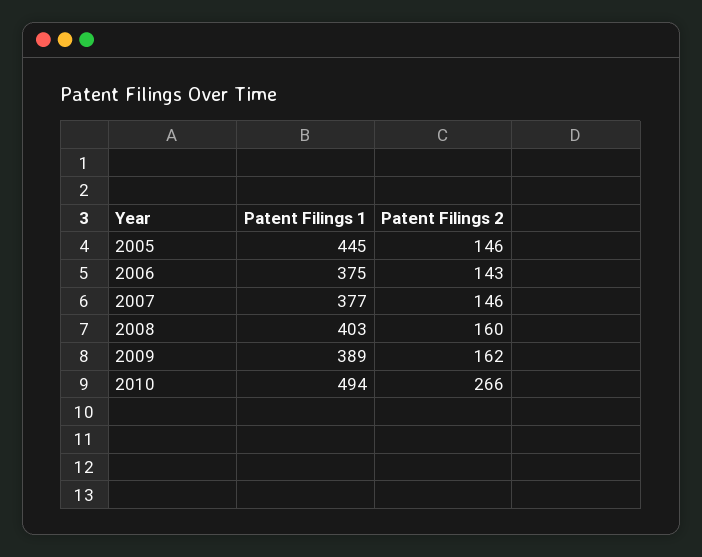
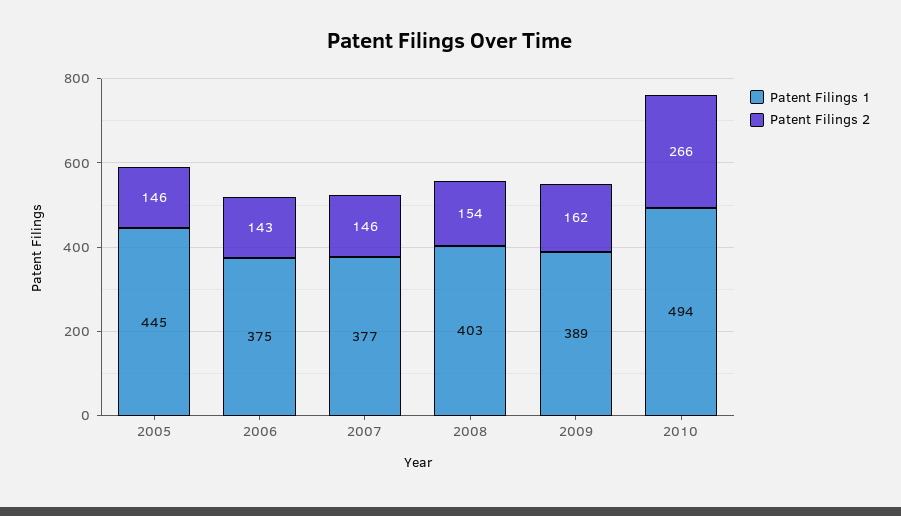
  {
    "Patent Filings 1": {
      "2005": 445,
      "2006": 375,
      "2007": 377,
      "2008": 403,
      "2009": 389,
      "2010": 494
    },
    "Patent Filings 2": {
      "2005": 146,
      "2006": 143,
      "2007": 146,
-     "2008": 160,
+     "2008": 154,
      "2009": 162,
      "2010": 266
    }
  }

